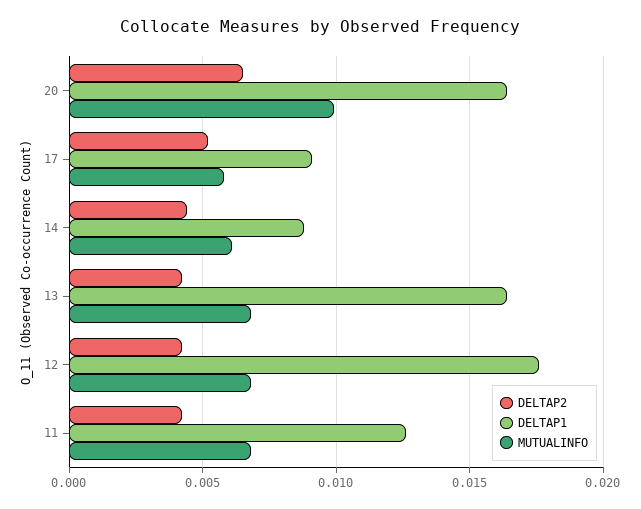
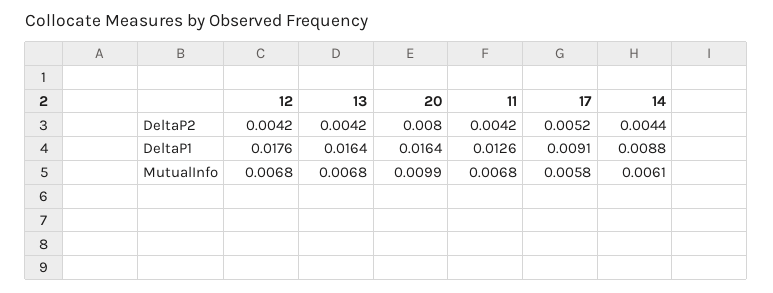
  {
    "DELTAP2": {
-     "20": 0.0065,
+     "20": 0.008,
      "17": 0.0052,
      "14": 0.0044,
      "13": 0.0042,
      "12": 0.0042,
      "11": 0.0042
    },
    "DELTAP1": {
      "20": 0.0164,
      "17": 0.0091,
      "14": 0.0088,
      "13": 0.0164,
      "12": 0.0176,
      "11": 0.0126
    },
    "MUTUALINFO": {
      "20": 0.0099,
      "17": 0.0058,
      "14": 0.0061,
      "13": 0.0068,
      "12": 0.0068,
      "11": 0.0068
    }
  }

